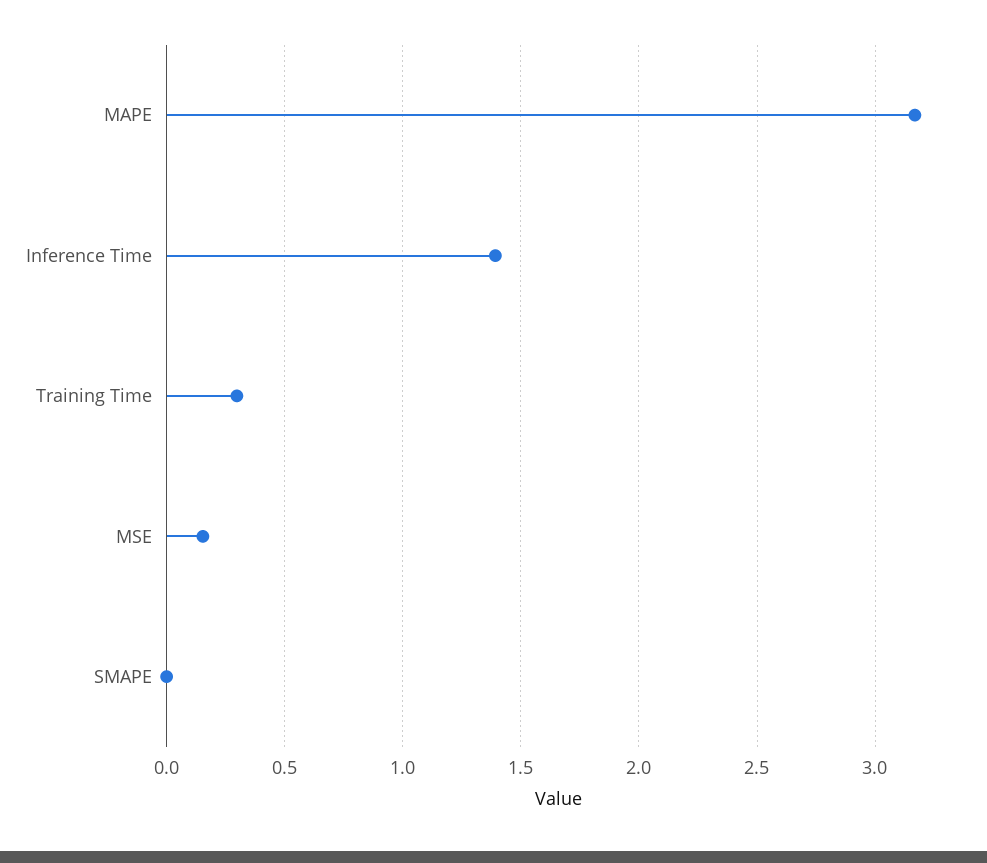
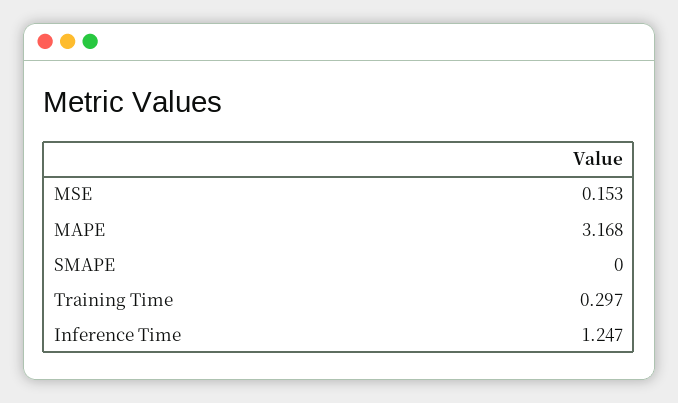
  {
    "MAPE": 3.168,
-   "Inference Time": 1.4,
+   "Inference Time": 1.247,
    "Training Time": 0.297,
    "MSE": 0.153,
    "SMAPE": 0
  }

